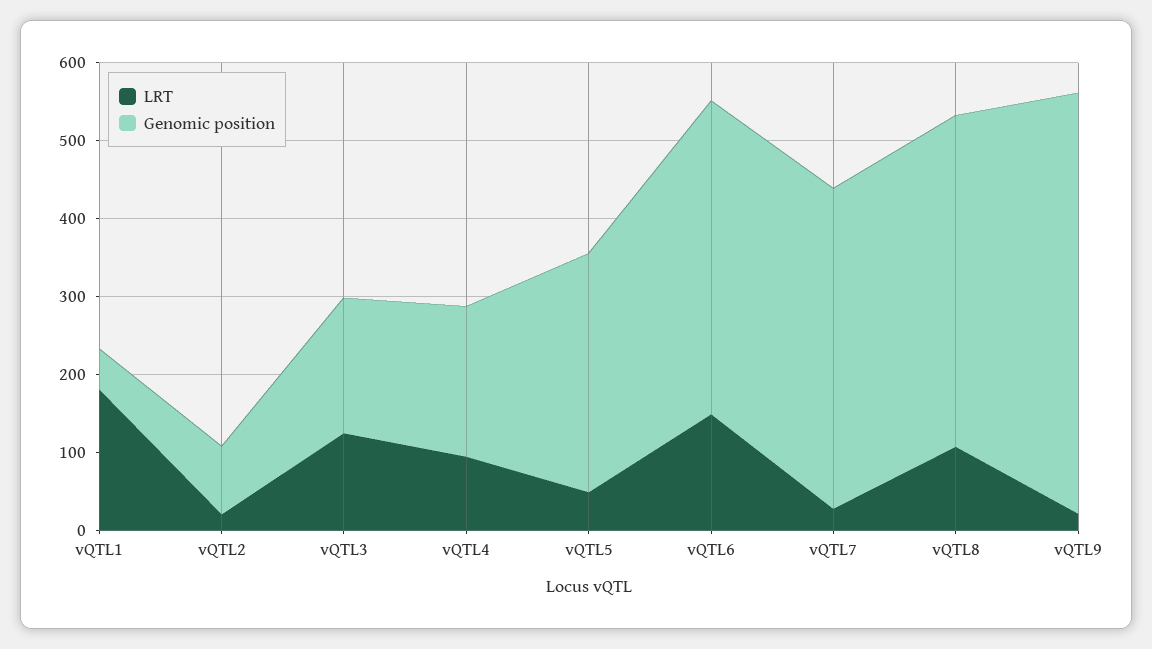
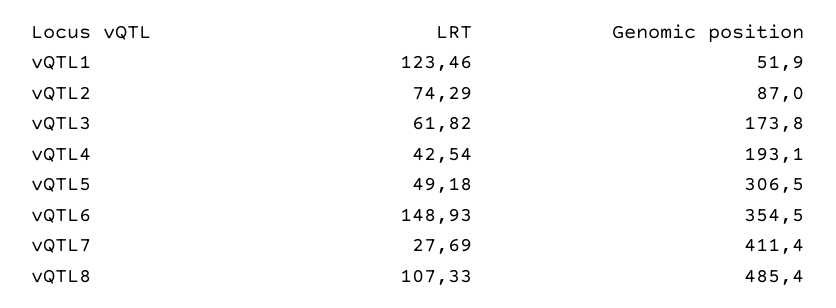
  {
    "LRT": {
-     "vQTL1": 180,
+     "vQTL1": 123.46,
-     "vQTL2": 20,
+     "vQTL2": 74.29,
-     "vQTL3": 120,
+     "vQTL3": 61.82,
-     "vQTL4": 100,
+     "vQTL4": 42.54,
      "vQTL5": 49.18,
      "vQTL6": 148.93,
      "vQTL7": 27.69,
-     "vQTL8": 107.33,
+     "vQTL8": 107.33
-     "vQTL9": 20
    },
    "Genomic position": {
      "vQTL1": 51.9,
      "vQTL2": 87,
      "vQTL3": 173.8,
      "vQTL4": 193.1,
      "vQTL5": 306.5,
-     "vQTL6": 400,
+     "vQTL6": 354.5,
      "vQTL7": 411.4,
-     "vQTL8": 420,
+     "vQTL8": 485.4
-     "vQTL9": 540
    }
  }

